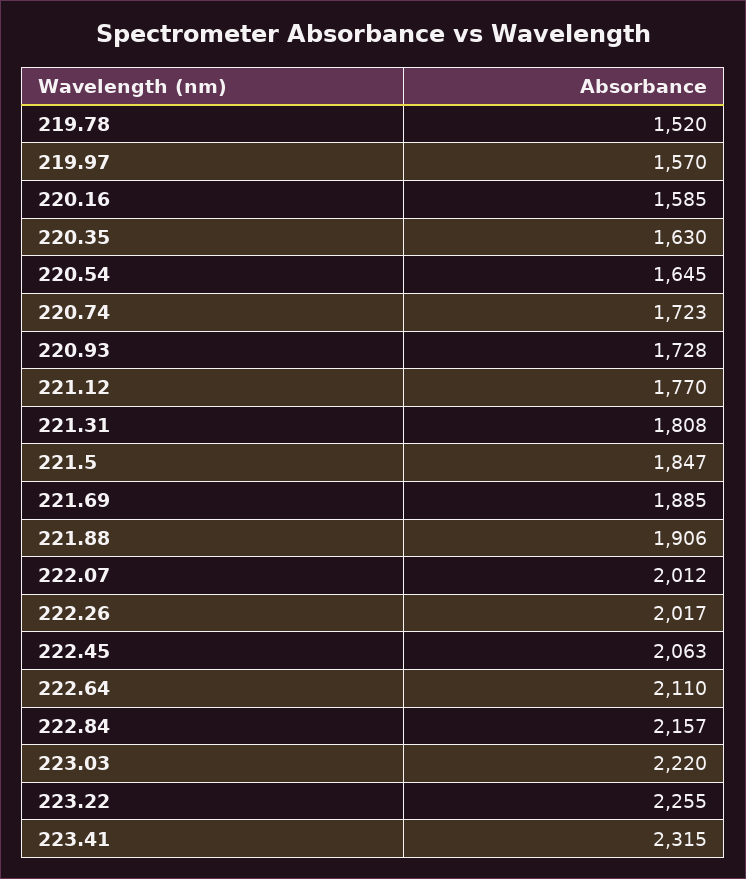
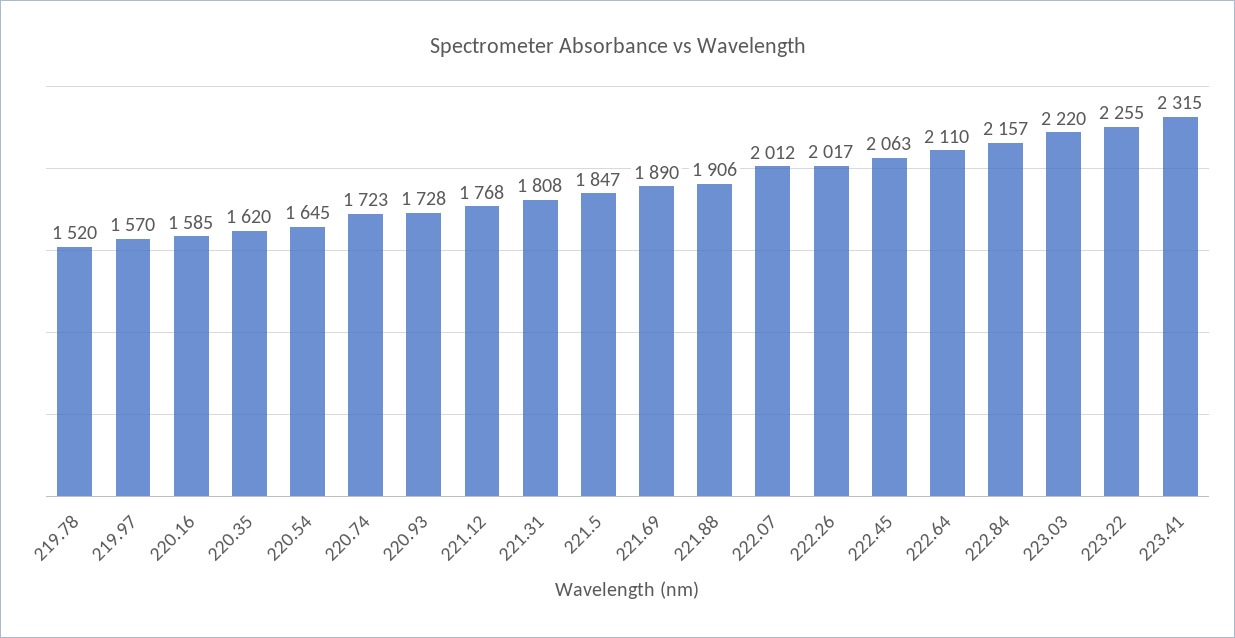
  {
    "219.78": 1520,
    "219.97": 1570,
    "220.16": 1585,
-   "220.35": 1630,
+   "220.35": 1620,
    "220.54": 1645,
    "220.74": 1723,
    "220.93": 1728,
-   "221.12": 1770,
+   "221.12": 1768,
    "221.31": 1808,
    "221.5": 1847,
-   "221.69": 1885,
+   "221.69": 1890,
    "221.88": 1906,
    "222.07": 2012,
    "222.26": 2017,
    "222.45": 2063,
    "222.64": 2110,
    "222.84": 2157,
    "223.03": 2220,
    "223.22": 2255,
    "223.41": 2315
  }

